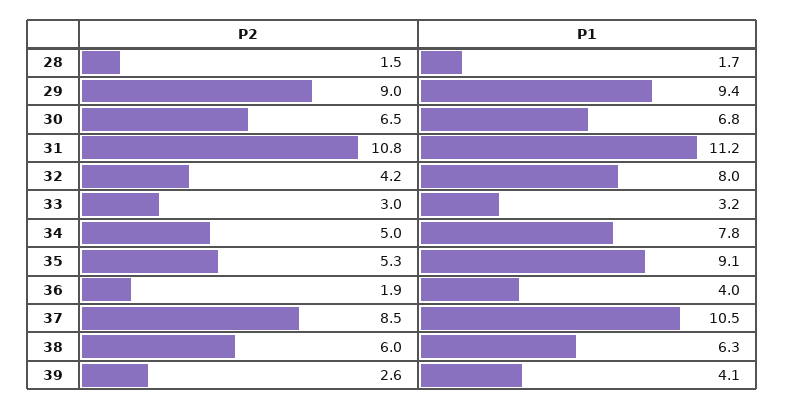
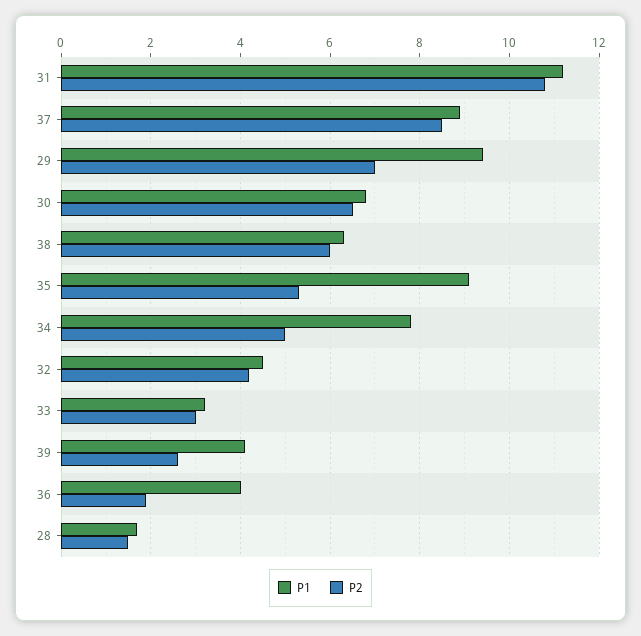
  {
    "P2": {
      "28": 1.5,
-     "29": 9,
+     "29": 7,
      "30": 6.5,
      "31": 10.8,
      "32": 4.2,
      "33": 3,
      "34": 5,
      "35": 5.3,
      "36": 1.9,
      "37": 8.5,
      "38": 6,
      "39": 2.6
    },
    "P1": {
      "28": 1.7,
      "29": 9.4,
      "30": 6.8,
      "31": 11.2,
-     "32": 8,
+     "32": 4.5,
      "33": 3.2,
      "34": 7.8,
      "35": 9.1,
      "36": 4,
-     "37": 10.5,
+     "37": 9,
      "38": 6.3,
      "39": 4.1
    }
  }

